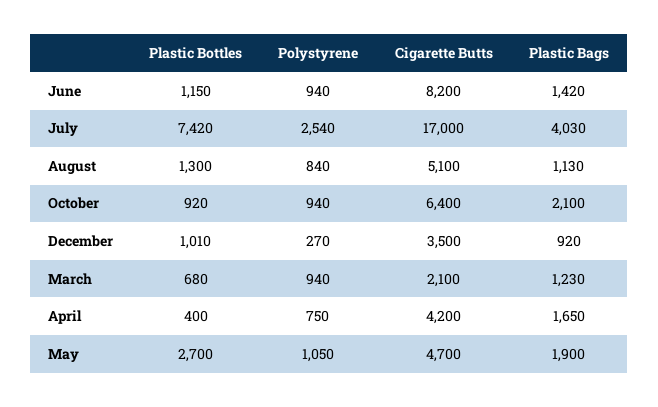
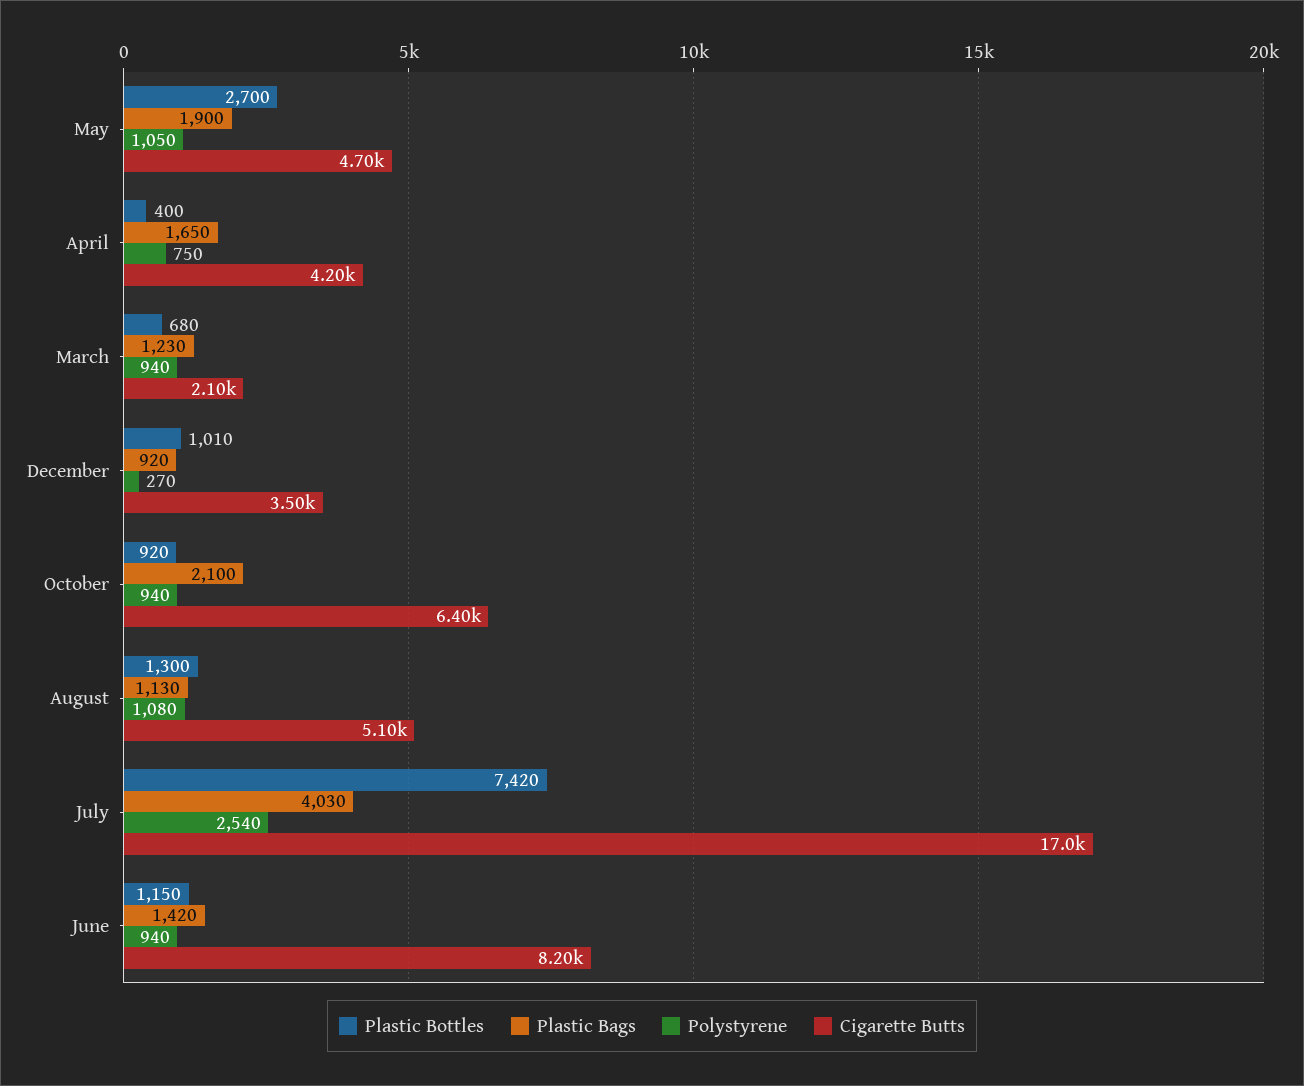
  {
    "Plastic Bottles": {
      "June": 1150,
      "July": 7420,
      "August": 1300,
      "October": 920,
      "December": 1010,
      "March": 680,
      "April": 400,
      "May": 2700
    },
    "Polystyrene": {
      "June": 940,
      "July": 2540,
-     "August": 840,
+     "August": 1080,
      "October": 940,
      "December": 270,
      "March": 940,
      "April": 750,
      "May": 1050
    },
    "Cigarette Butts": {
      "June": 8200,
      "July": 17000,
      "August": 5100,
      "October": 6400,
      "December": 3500,
      "March": 2100,
      "April": 4200,
      "May": 4700
    },
    "Plastic Bags": {
      "June": 1420,
      "July": 4030,
      "August": 1130,
      "October": 2100,
      "December": 920,
      "March": 1230,
      "April": 1650,
      "May": 1900
    }
  }

